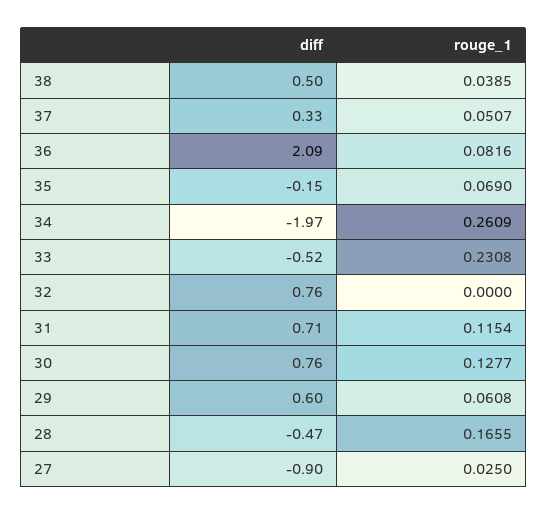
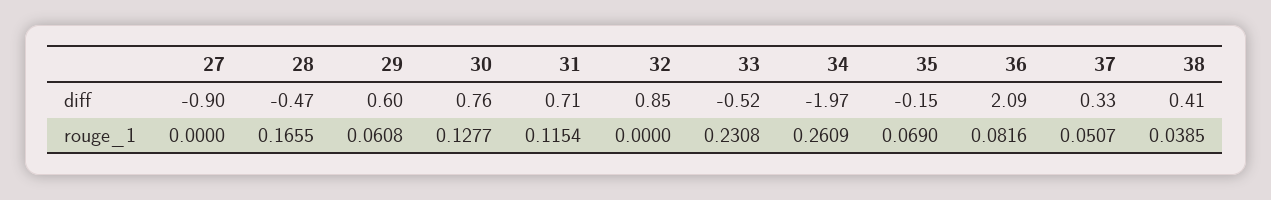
  {
    "diff": {
-     "38": 0.5,
+     "38": 0.41,
      "37": 0.33,
      "36": 2.09,
      "35": -0.15,
      "34": -1.97,
      "33": -0.52,
-     "32": 0.76,
+     "32": 0.85,
      "31": 0.71,
      "30": 0.76,
      "29": 0.6,
      "28": -0.47,
      "27": -0.9
    },
    "rouge_1": {
      "38": 0.0385,
      "37": 0.0507,
      "36": 0.0816,
      "35": 0.069,
      "34": 0.2609,
      "33": 0.2308,
      "32": 0,
      "31": 0.1154,
      "30": 0.1277,
      "29": 0.0608,
      "28": 0.1655,
-     "27": 0.025
+     "27": 0
    }
  }

